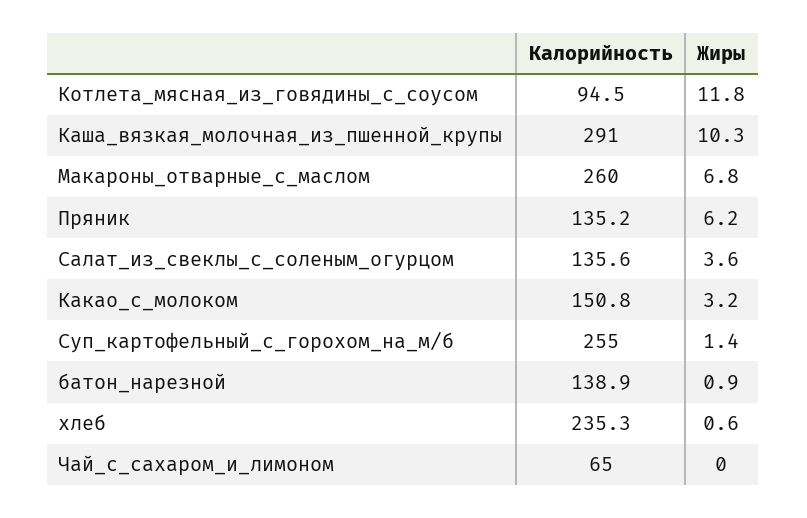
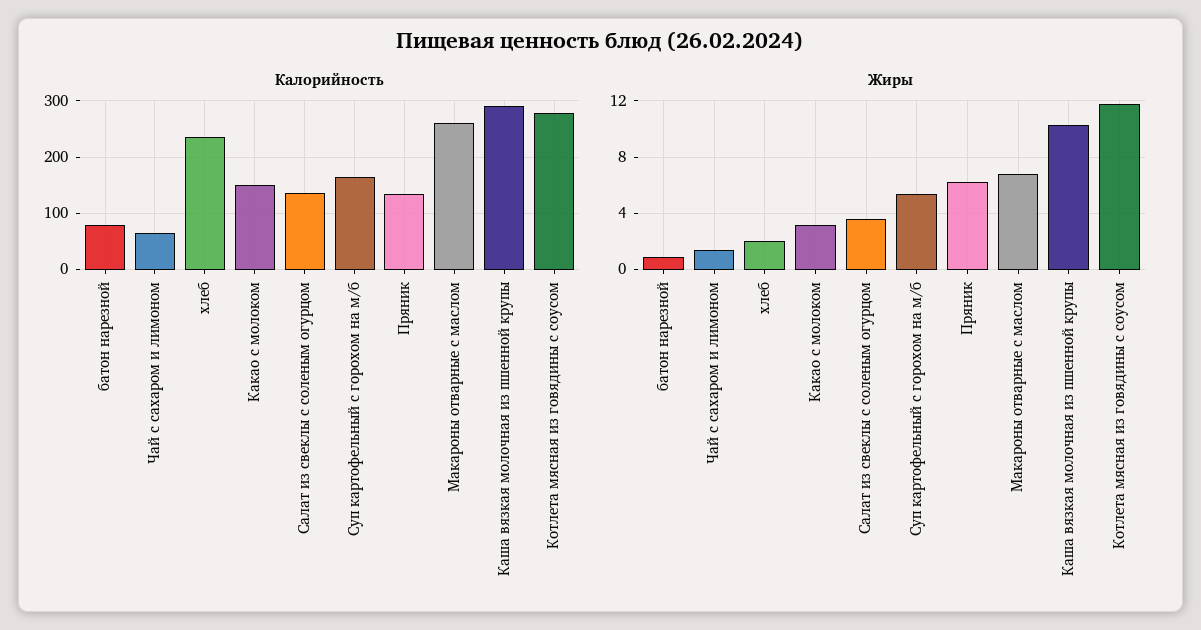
  {
    "Калорийность": {
-     "Котлета_мясная_из_говядины_с_соусом": 94.5,
+     "Котлета_мясная_из_говядины_с_соусом": 280,
      "Каша_вязкая_молочная_из_пшенной_крупы": 291,
      "Макароны_отварные_с_маслом": 260,
      "Пряник": 135.2,
      "Салат_из_свеклы_с_соленым_огурцом": 135.6,
      "Какао_с_молоком": 150.8,
-     "Суп_картофельный_с_горохом_на_м/б": 255,
+     "Суп_картофельный_с_горохом_на_м/б": 160,
-     "батон_нарезной": 138.9,
+     "батон_нарезной": 80,
      "хлеб": 235.3,
      "Чай_с_сахаром_и_лимоном": 65
    },
    "Жиры": {
      "Котлета_мясная_из_говядины_с_соусом": 11.8,
      "Каша_вязкая_молочная_из_пшенной_крупы": 10.3,
      "Макароны_отварные_с_маслом": 6.8,
      "Пряник": 6.2,
      "Салат_из_свеклы_с_соленым_огурцом": 3.6,
      "Какао_с_молоком": 3.2,
-     "Суп_картофельный_с_горохом_на_м/б": 1.4,
+     "Суп_картофельный_с_горохом_на_м/б": 5.5,
      "батон_нарезной": 0.9,
-     "хлеб": 0.6,
+     "хлеб": 2,
-     "Чай_с_сахаром_и_лимоном": 0
+     "Чай_с_сахаром_и_лимоном": 1.5
    }
  }

